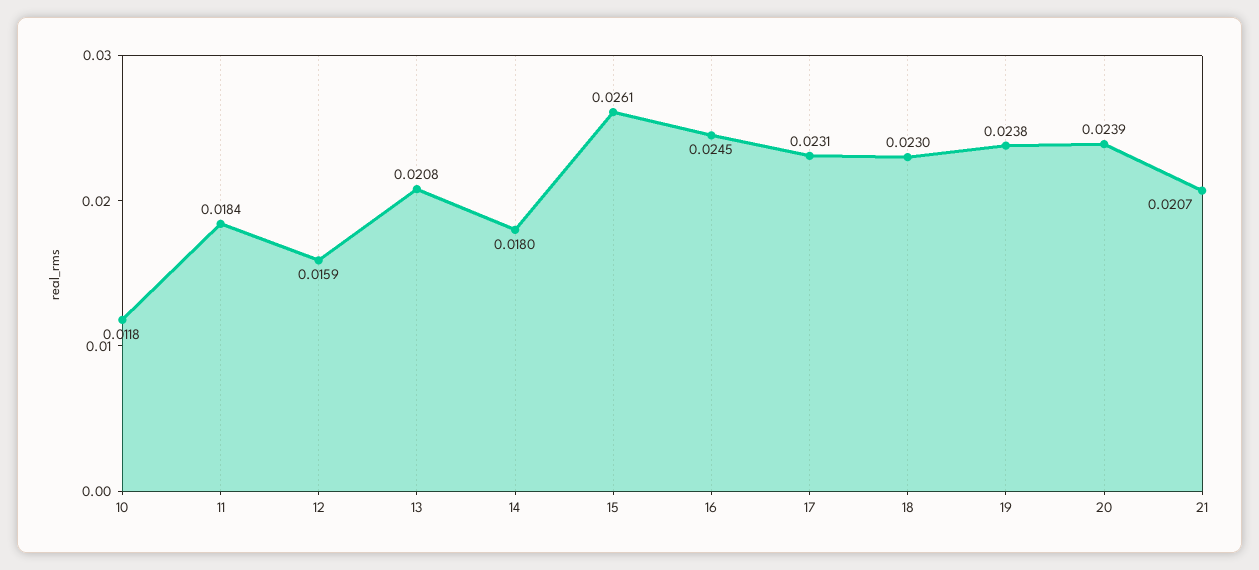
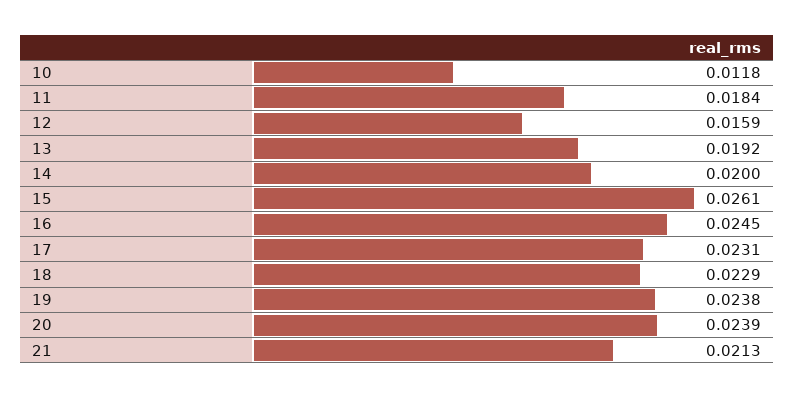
  {
    "10": 0.0118,
    "11": 0.0184,
    "12": 0.0159,
-   "13": 0.0208,
+   "13": 0.0192,
-   "14": 0.018,
+   "14": 0.02,
    "15": 0.0261,
    "16": 0.0245,
    "17": 0.0231,
-   "18": 0.023,
+   "18": 0.0229,
    "19": 0.0238,
    "20": 0.0239,
-   "21": 0.0207
+   "21": 0.0213
  }

